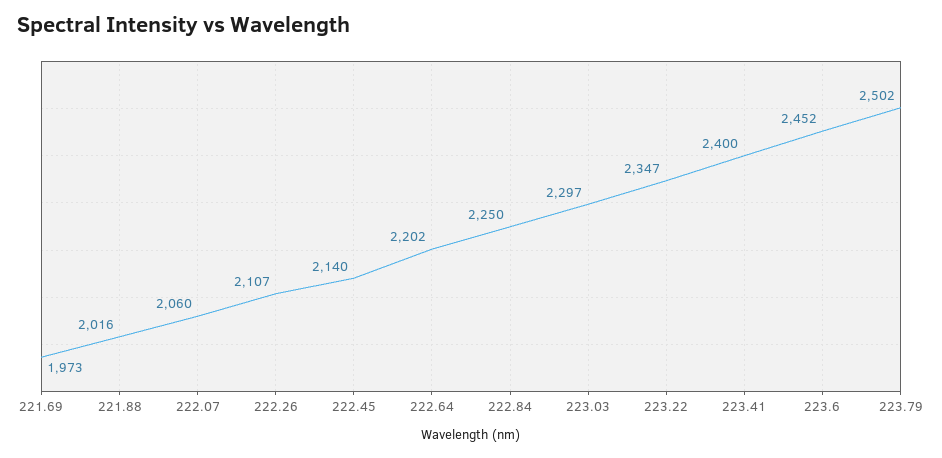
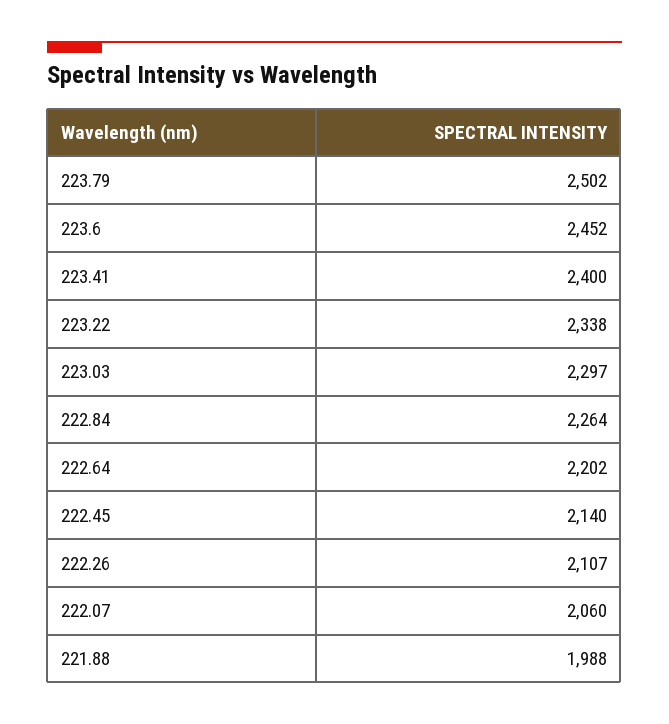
  {
-   "221.69": 1973,
-   "221.88": 2016,
+   "221.88": 1988,
    "222.07": 2060,
    "222.26": 2107,
    "222.45": 2140,
    "222.64": 2202,
-   "222.84": 2250,
+   "222.84": 2264,
    "223.03": 2297,
-   "223.22": 2347,
+   "223.22": 2338,
    "223.41": 2400,
    "223.6": 2452,
    "223.79": 2502
  }

